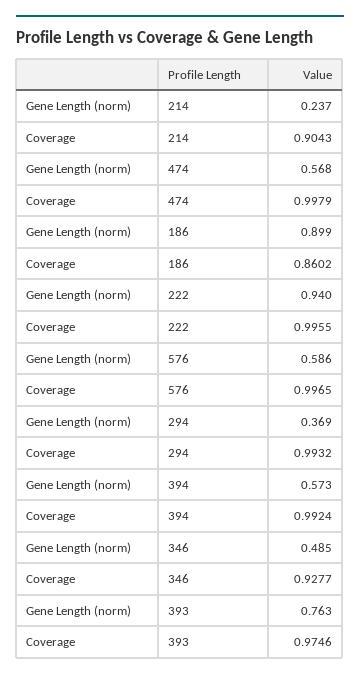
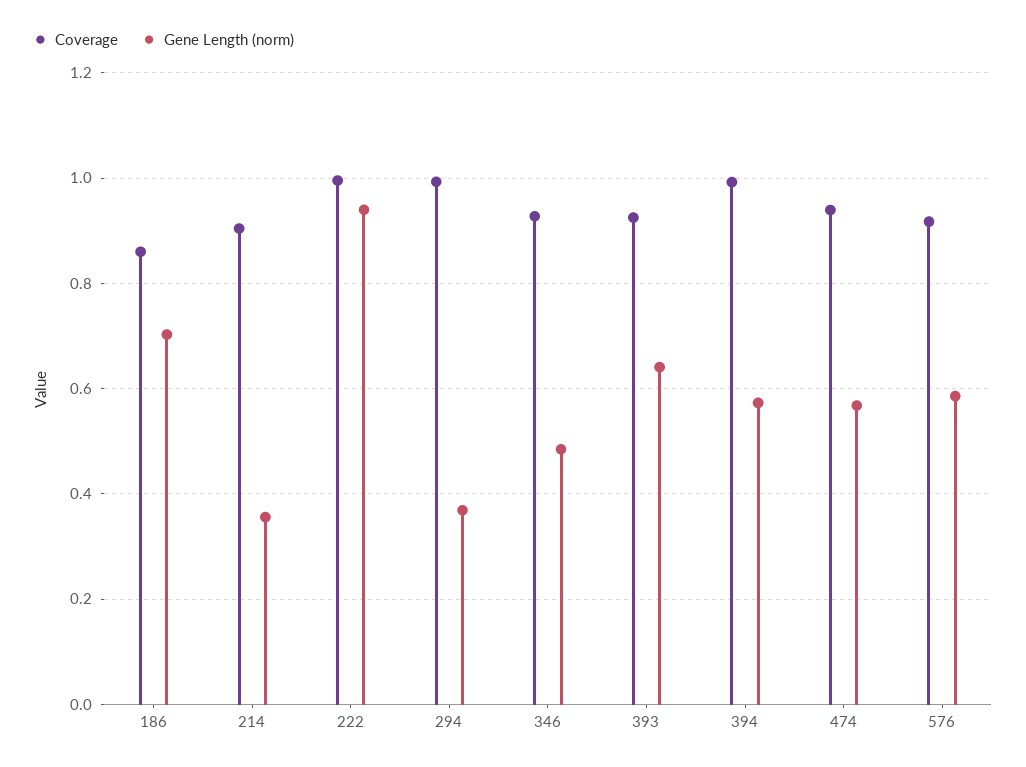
  {
    "Gene Length (norm)": {
-     "214": 0.237,
+     "214": 0.36,
      "474": 0.568,
-     "186": 0.899,
+     "186": 0.7,
      "222": 0.94,
      "576": 0.586,
      "294": 0.369,
      "394": 0.573,
      "346": 0.485,
-     "393": 0.763
+     "393": 0.64
    },
    "Coverage": {
      "214": 0.9043,
-     "474": 0.9979,
+     "474": 0.94,
      "186": 0.8602,
      "222": 0.9955,
-     "576": 0.9965,
+     "576": 0.92,
      "294": 0.9932,
      "394": 0.9924,
      "346": 0.9277,
-     "393": 0.9746
+     "393": 0.92
    }
  }

